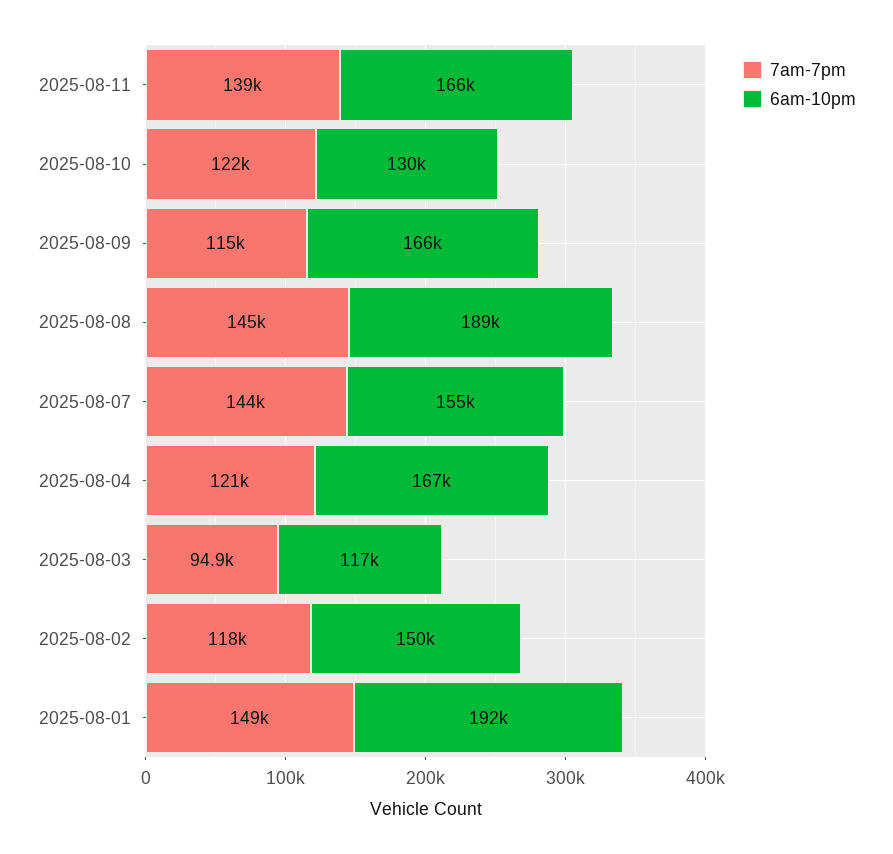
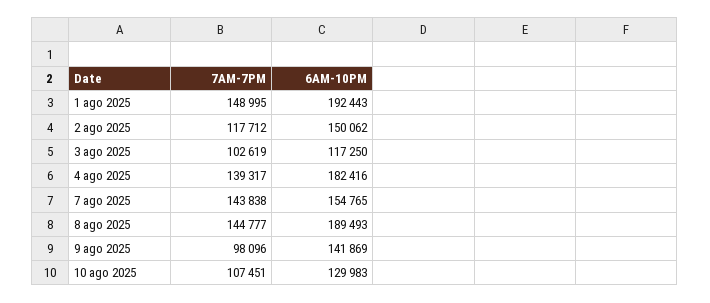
  {
    "7am-7pm": {
-     "2025-08-11": 139000,
-     "2025-08-10": 122000,
+     "2025-08-10": 107451,
-     "2025-08-09": 115000,
+     "2025-08-09": 98096,
      "2025-08-08": 144777,
      "2025-08-07": 143838,
-     "2025-08-04": 121000,
+     "2025-08-04": 139317,
-     "2025-08-03": 94900,
+     "2025-08-03": 102619,
      "2025-08-02": 117712,
      "2025-08-01": 148995
    },
    "6am-10pm": {
-     "2025-08-11": 166000,
      "2025-08-10": 129983,
-     "2025-08-09": 166000,
+     "2025-08-09": 141869,
      "2025-08-08": 189493,
      "2025-08-07": 154765,
-     "2025-08-04": 167000,
+     "2025-08-04": 182416,
      "2025-08-03": 117250,
      "2025-08-02": 150062,
      "2025-08-01": 192443
    }
  }

